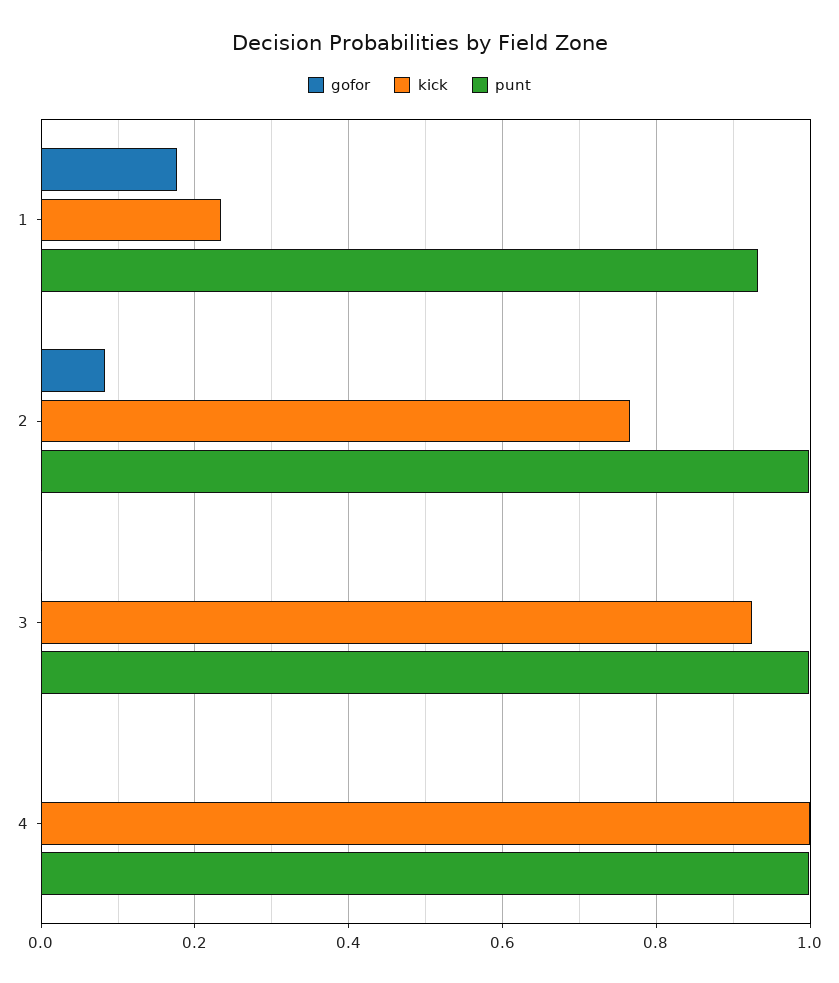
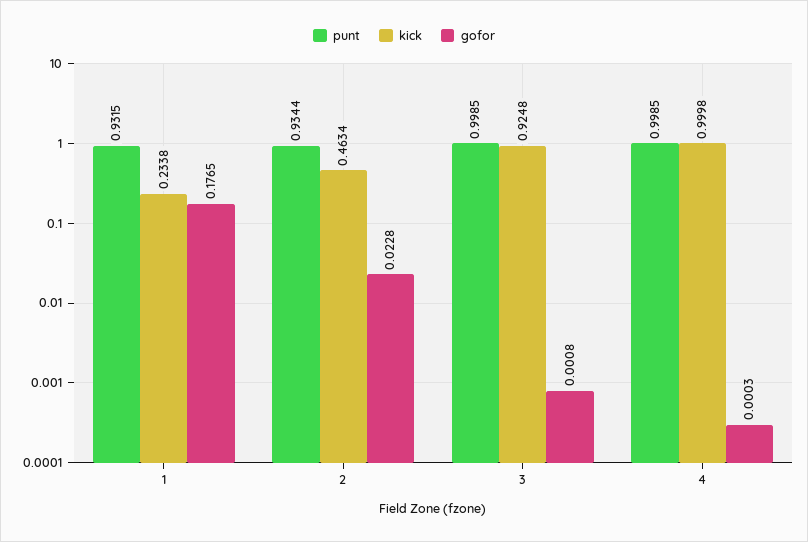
  {
    "gofor": {
      "1": 0.1765,
-     "2": 0.08,
+     "2": 0.0228,
      "3": 0.0008,
      "4": 0.0003
    },
    "kick": {
      "1": 0.2338,
-     "2": 0.76,
+     "2": 0.4634,
      "3": 0.9248,
      "4": 0.9998
    },
    "punt": {
      "1": 0.9315,
-     "2": 1,
+     "2": 0.9344,
      "3": 0.9985,
      "4": 0.9985
    }
  }

